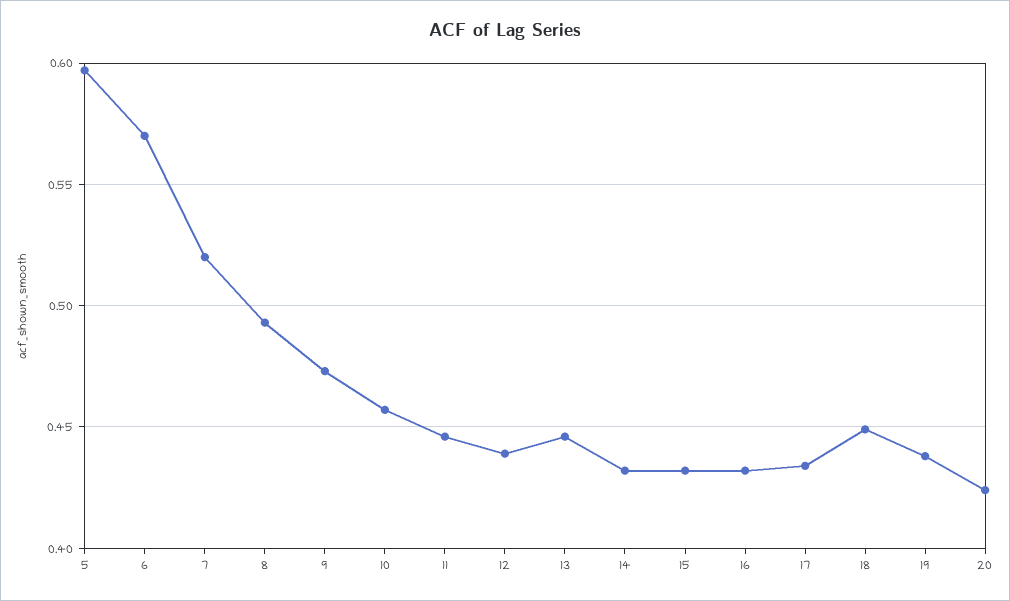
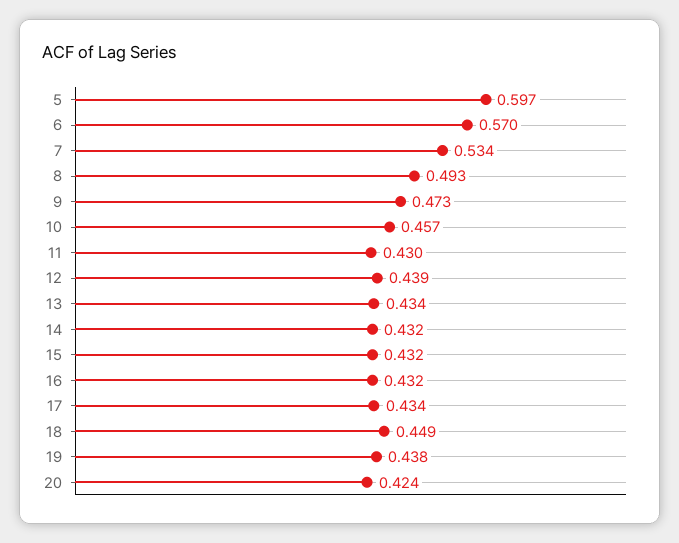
  {
    "5": 0.597,
    "6": 0.57,
-   "7": 0.52,
+   "7": 0.534,
    "8": 0.493,
    "9": 0.473,
    "10": 0.457,
-   "11": 0.445,
+   "11": 0.43,
    "12": 0.439,
-   "13": 0.445,
+   "13": 0.434,
    "14": 0.432,
    "15": 0.432,
    "16": 0.432,
    "17": 0.434,
    "18": 0.449,
    "19": 0.438,
    "20": 0.424
  }

